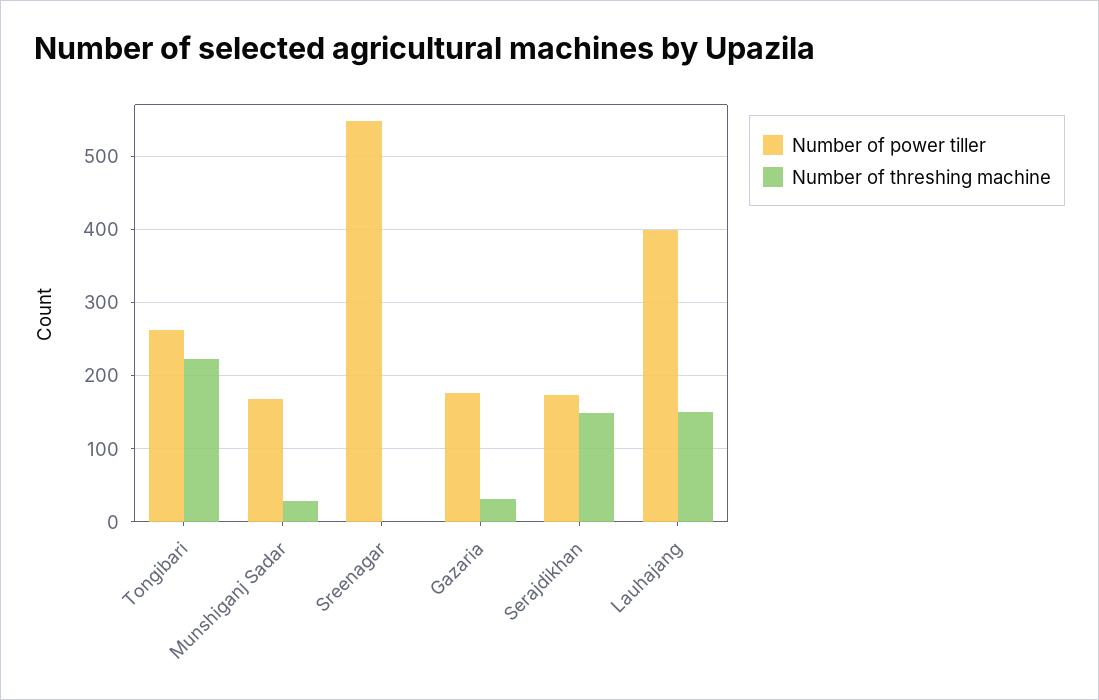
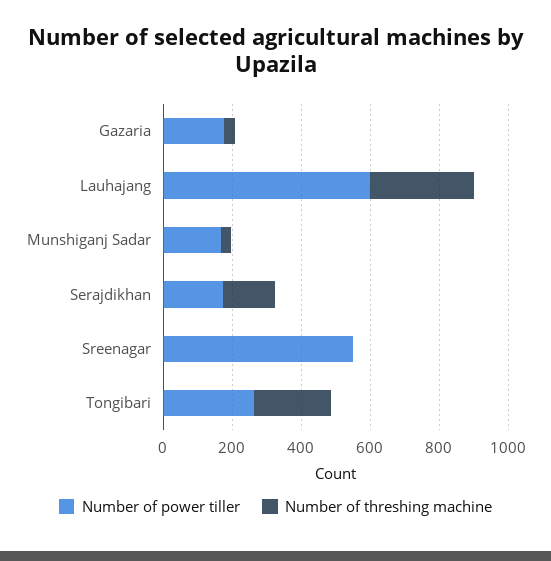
  {
    "Number of power tiller": {
      "Tongibari": 260,
      "Munshiganj Sadar": 170,
      "Sreenagar": 550,
      "Gazaria": 180,
      "Serajdikhan": 170,
-     "Lauhajang": 400
+     "Lauhajang": 600
    },
    "Number of threshing machine": {
      "Tongibari": 220,
      "Munshiganj Sadar": 30,
      "Sreenagar": 0,
      "Gazaria": 30,
      "Serajdikhan": 150,
-     "Lauhajang": 150
+     "Lauhajang": 300
    }
  }

